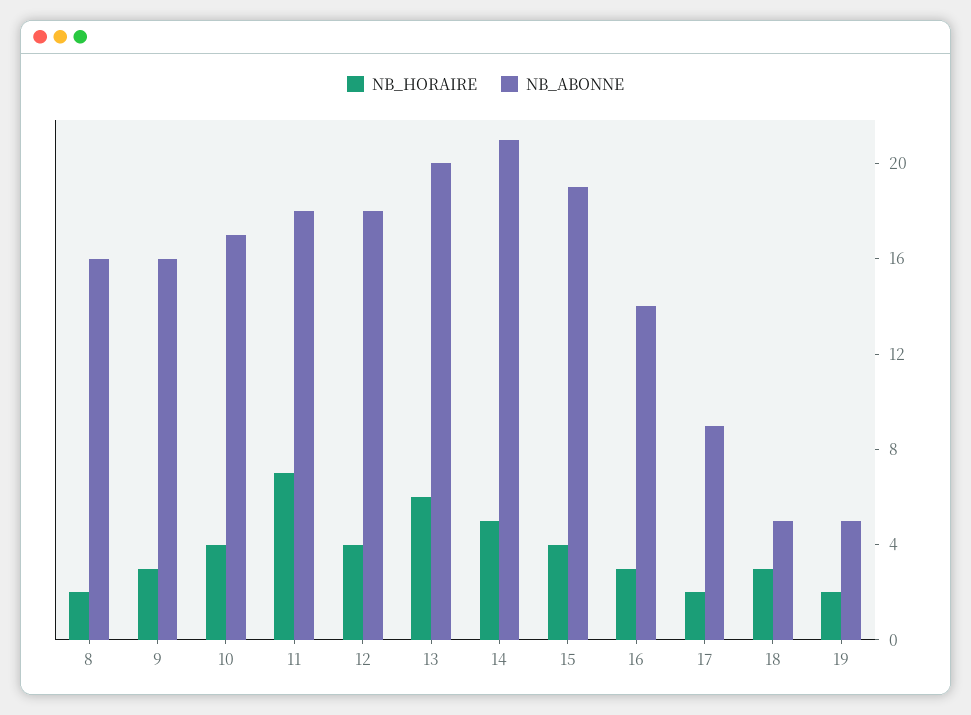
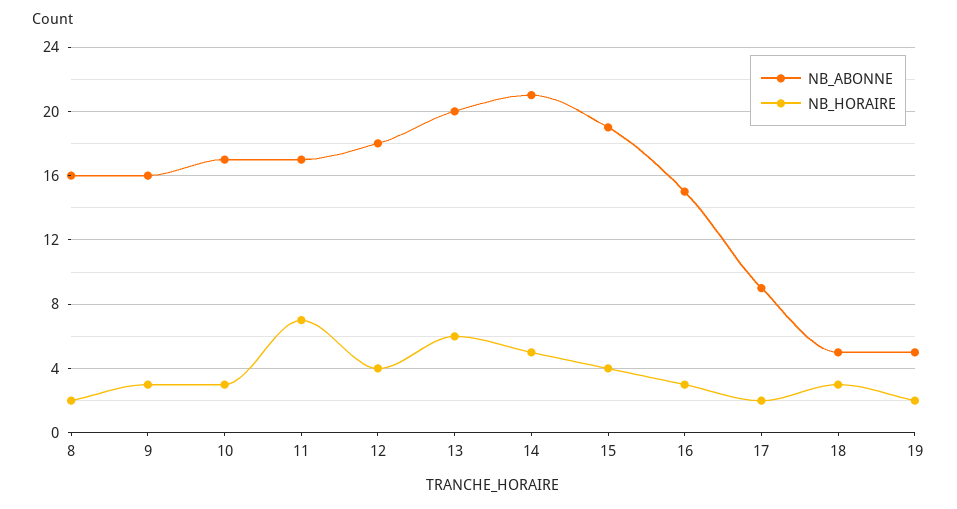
  {
    "NB_HORAIRE": {
      "8": 2,
      "9": 3,
-     "10": 4,
+     "10": 3,
      "11": 7,
      "12": 4,
      "13": 6,
      "14": 5,
      "15": 4,
      "16": 3,
      "17": 2,
      "18": 3,
      "19": 2
    },
    "NB_ABONNE": {
      "8": 16,
      "9": 16,
      "10": 17,
-     "11": 18,
+     "11": 17,
      "12": 18,
      "13": 20,
      "14": 21,
      "15": 19,
-     "16": 14,
+     "16": 15,
      "17": 9,
      "18": 5,
      "19": 5
    }
  }

